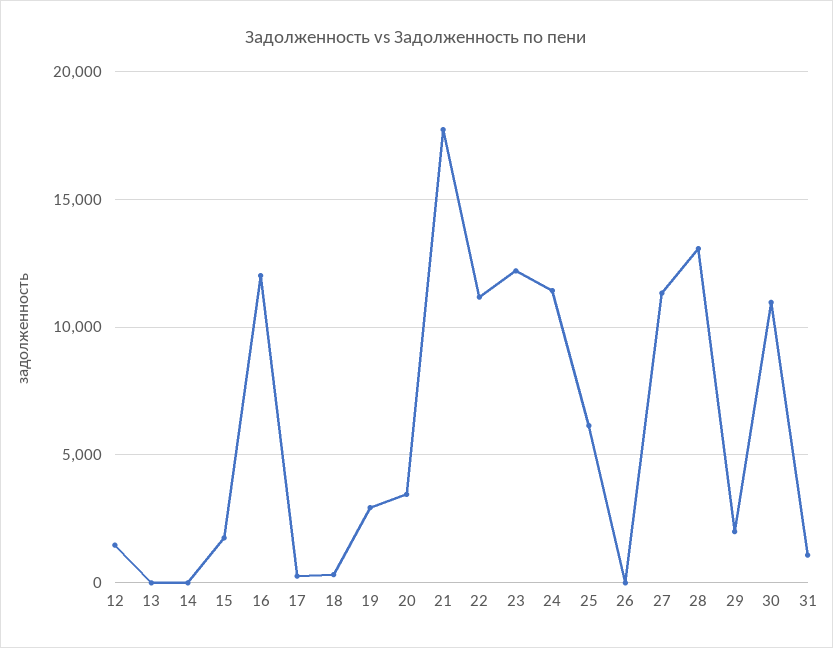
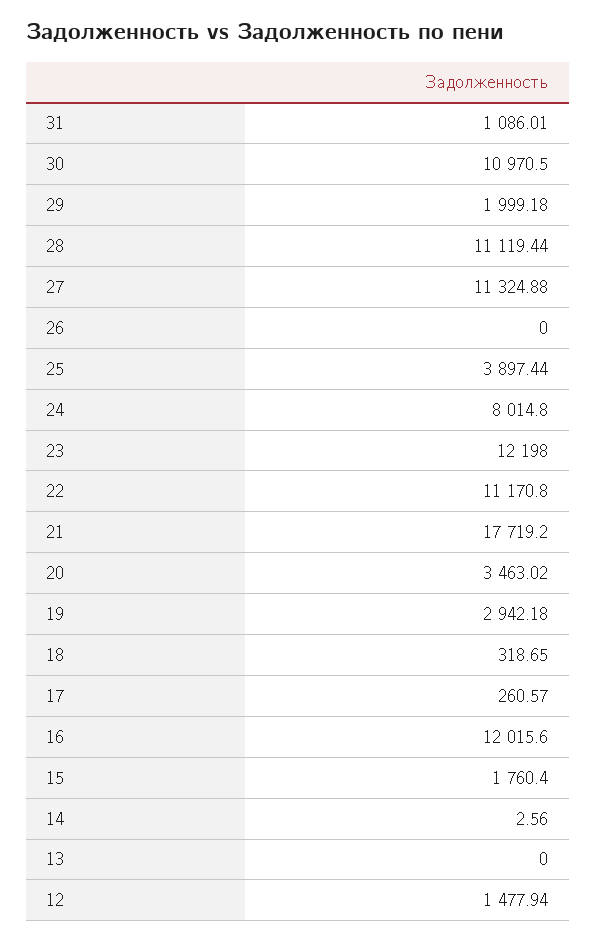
  {
    "12": 1477.94,
    "13": 0,
    "14": 2.56,
    "15": 1760.4,
    "16": 12015.6,
    "17": 260.57,
    "18": 318.65,
    "19": 2942.18,
    "20": 3463.02,
    "21": 17719.2,
    "22": 11170.8,
    "23": 12198,
-   "24": 11500,
+   "24": 8014.8,
-   "25": 6000,
+   "25": 3897.44,
    "26": 0,
    "27": 11324.88,
-   "28": 13000,
+   "28": 11119.44,
    "29": 1999.18,
    "30": 10970.5,
    "31": 1086.01
  }

